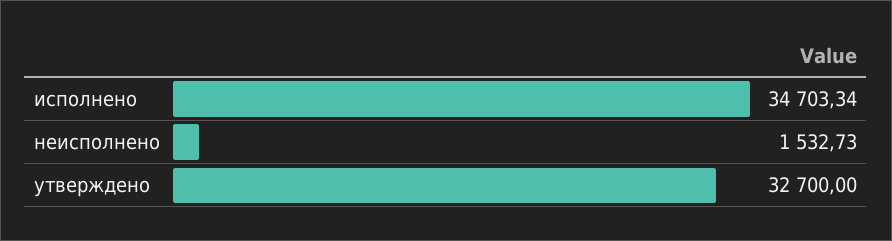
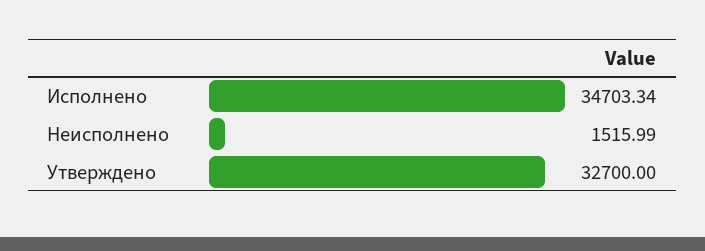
  {
    "исполнено": 34703.34,
-   "неисполнено": 1532.73,
+   "неисполнено": 1515.99,
    "утверждено": 32700
  }

